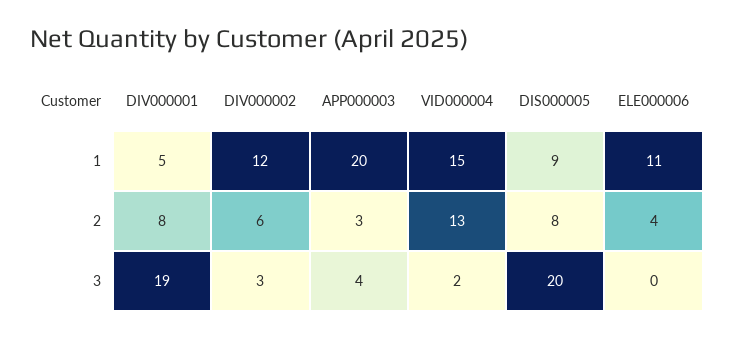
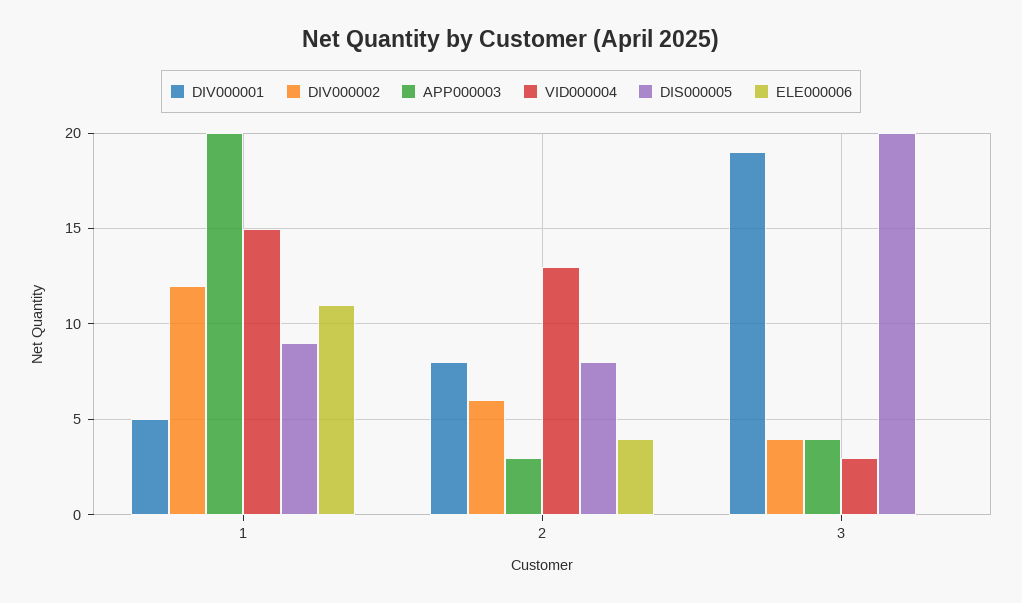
  {
    "DIV000001": {
      "1": 5,
      "2": 8,
      "3": 19
    },
    "DIV000002": {
      "1": 12,
      "2": 6,
-     "3": 3
+     "3": 4
    },
    "APP000003": {
      "1": 20,
      "2": 3,
      "3": 4
    },
    "VID000004": {
      "1": 15,
      "2": 13,
-     "3": 2
+     "3": 3
    },
    "DIS000005": {
      "1": 9,
      "2": 8,
      "3": 20
    },
    "ELE000006": {
      "1": 11,
      "2": 4,
      "3": 0
    }
  }

